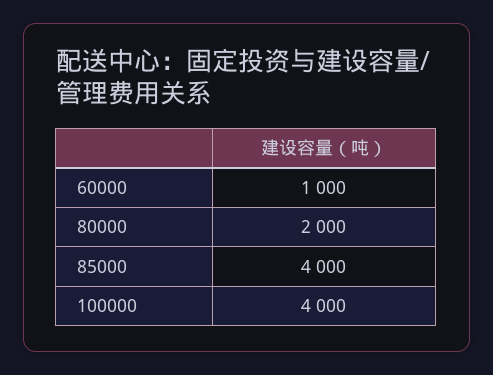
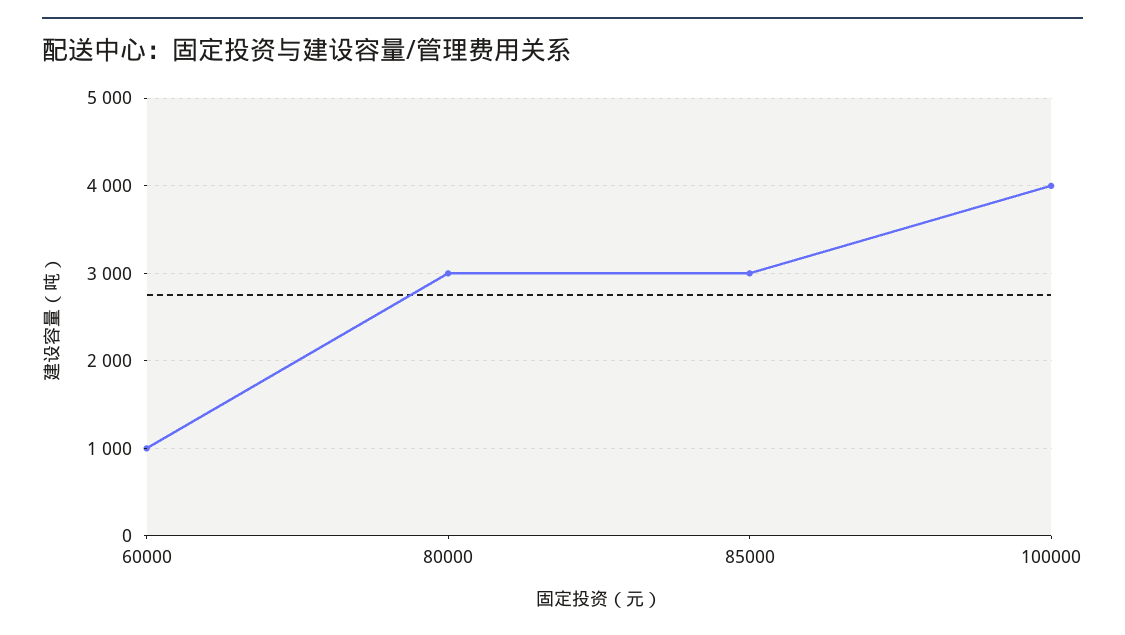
  {
    "60000": 1000,
-   "80000": 2000,
+   "80000": 3000,
-   "85000": 4000,
+   "85000": 3000,
    "100000": 4000
  }

